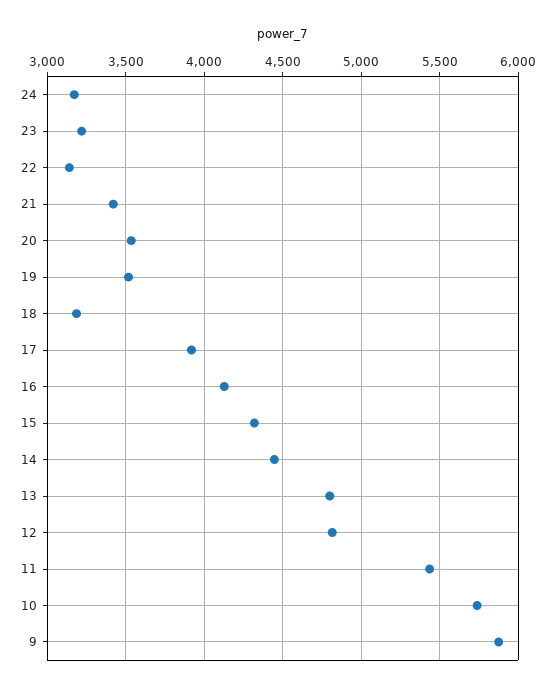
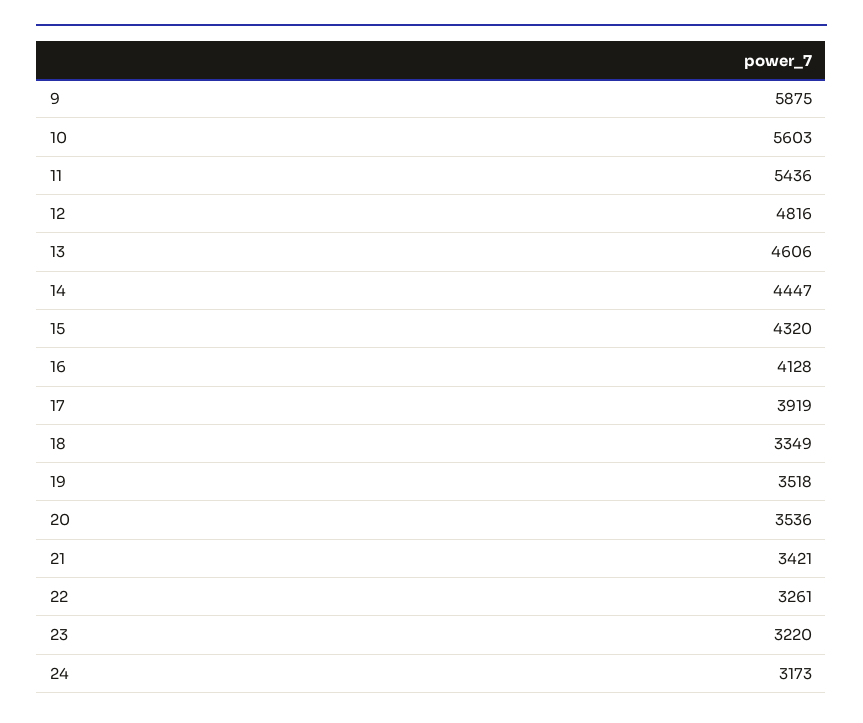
  {
    "24": 3173,
    "23": 3220,
-   "22": 3150,
+   "22": 3261,
    "21": 3421,
    "20": 3536,
    "19": 3518,
-   "18": 3200,
+   "18": 3349,
    "17": 3919,
    "16": 4128,
    "15": 4320,
    "14": 4447,
-   "13": 4800,
+   "13": 4606,
    "12": 4816,
    "11": 5436,
-   "10": 5750,
+   "10": 5603,
    "9": 5875
  }

